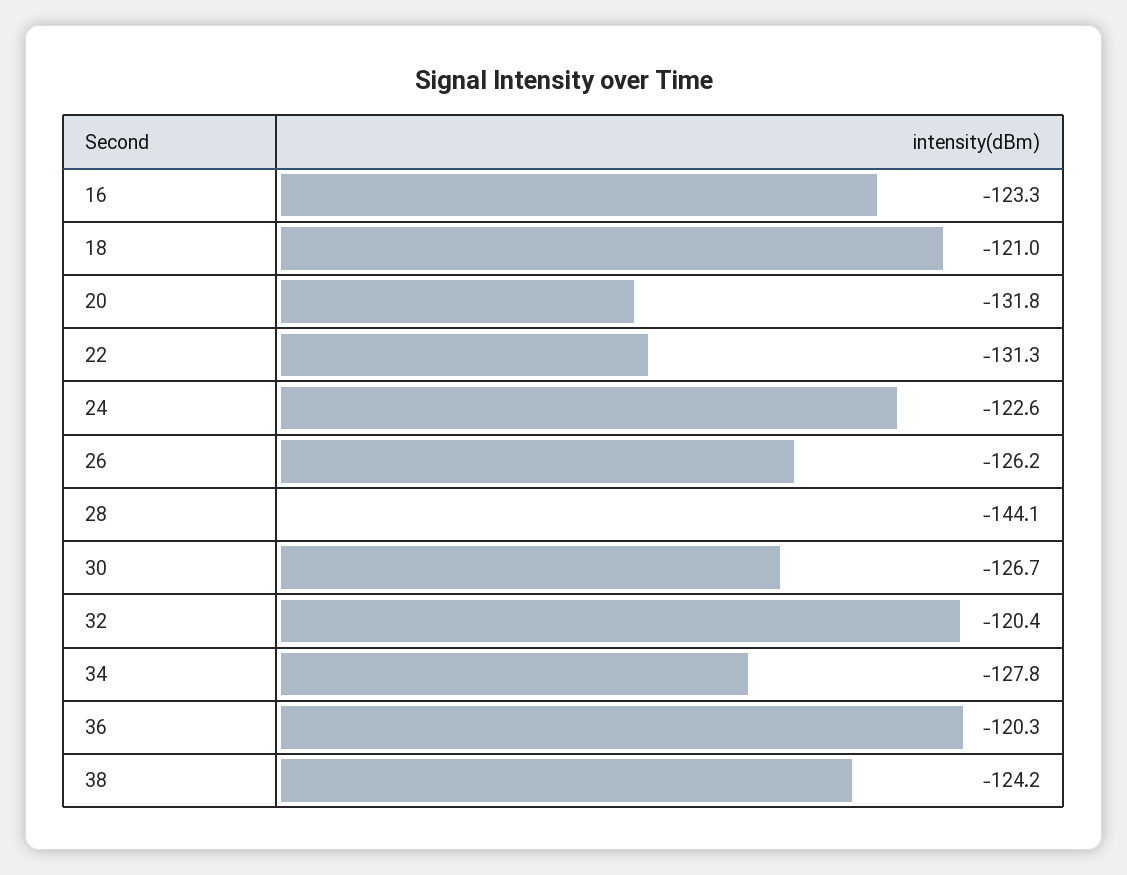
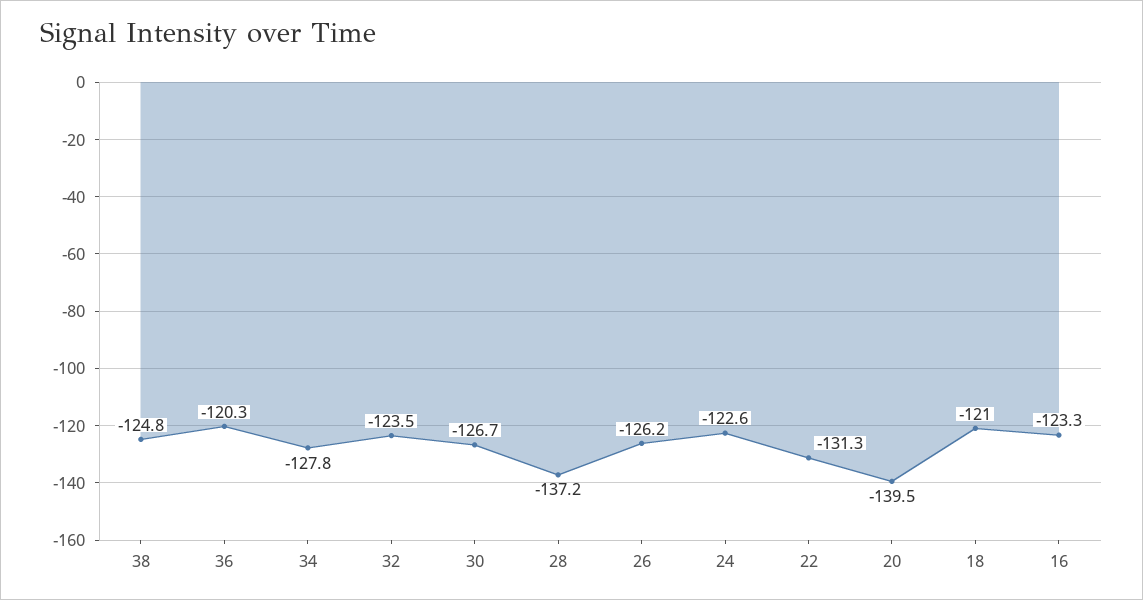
  {
    "16": -123.3,
    "18": -121,
-   "20": -131.8,
+   "20": -139.5,
    "22": -131.3,
    "24": -122.6,
    "26": -126.2,
-   "28": -144.1,
+   "28": -137.2,
    "30": -126.7,
-   "32": -120.4,
+   "32": -123.5,
    "34": -127.8,
    "36": -120.3,
-   "38": -124.2
+   "38": -124.8
  }

